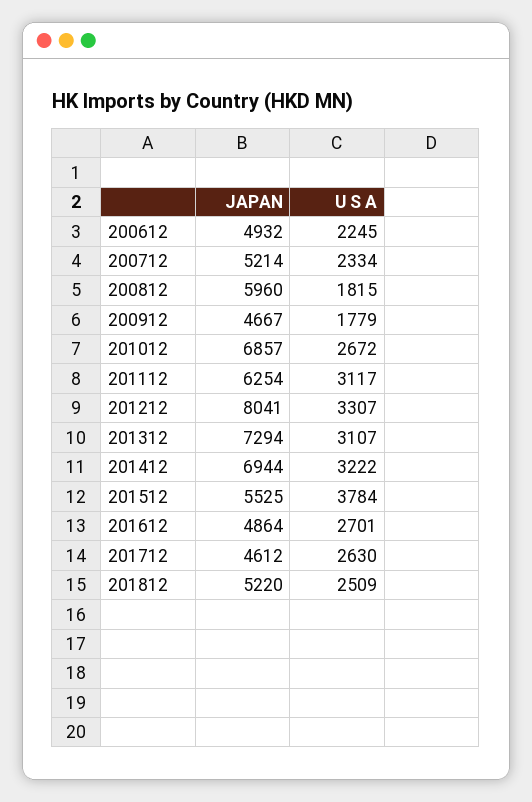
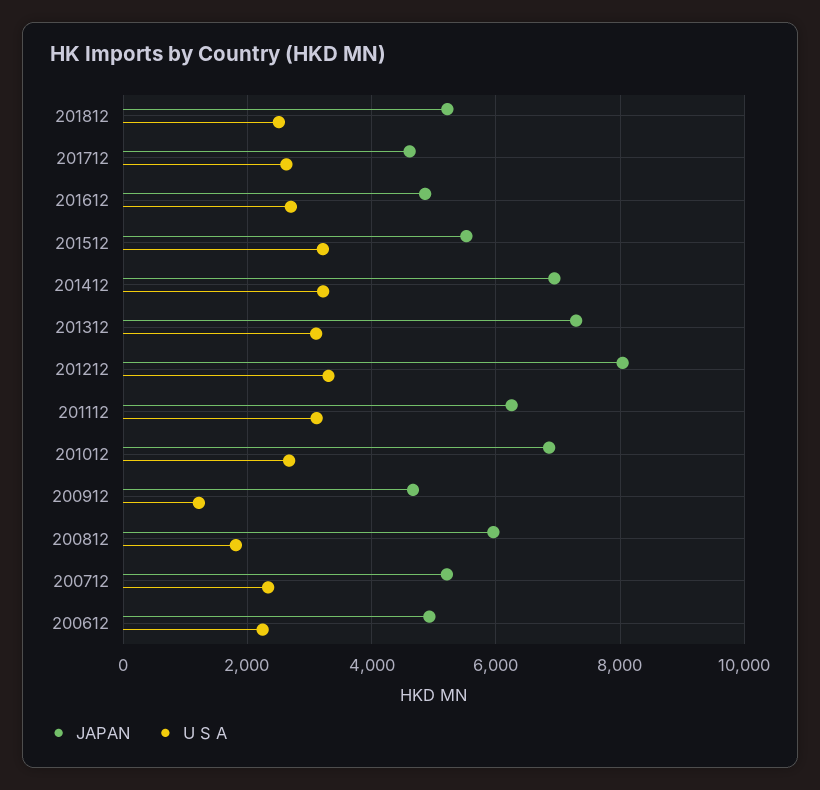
  {
    "JAPAN": {
      "200612": 4932,
      "200712": 5214,
      "200812": 5960,
      "200912": 4667,
      "201012": 6857,
      "201112": 6254,
      "201212": 8041,
      "201312": 7294,
      "201412": 6944,
      "201512": 5525,
      "201612": 4864,
      "201712": 4612,
      "201812": 5220
    },
    "U S A": {
      "200612": 2245,
      "200712": 2334,
      "200812": 1815,
-     "200912": 1779,
+     "200912": 1200,
      "201012": 2672,
      "201112": 3117,
      "201212": 3307,
      "201312": 3107,
      "201412": 3222,
-     "201512": 3784,
+     "201512": 3200,
      "201612": 2701,
      "201712": 2630,
      "201812": 2509
    }
  }

